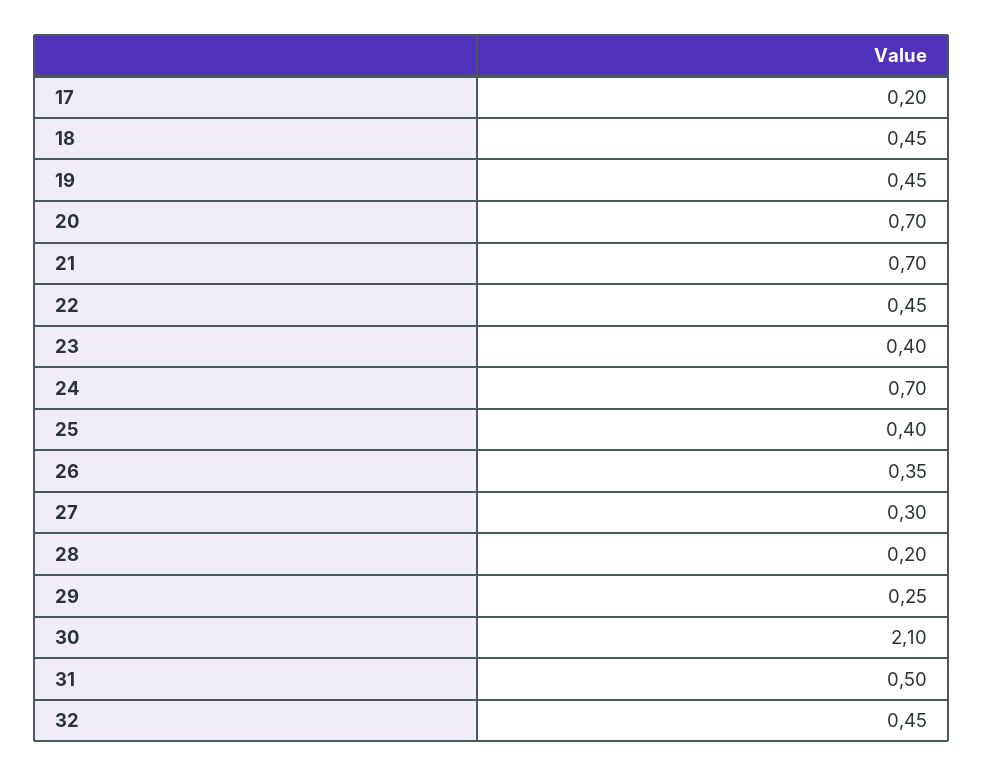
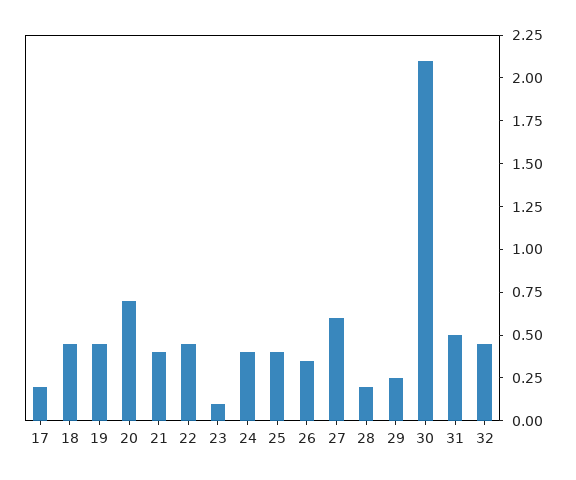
  {
    "17": 0.2,
    "18": 0.45,
    "19": 0.45,
    "20": 0.7,
-   "21": 0.7,
+   "21": 0.4,
    "22": 0.45,
-   "23": 0.4,
+   "23": 0.1,
-   "24": 0.7,
+   "24": 0.4,
    "25": 0.4,
    "26": 0.35,
-   "27": 0.3,
+   "27": 0.6,
    "28": 0.2,
    "29": 0.25,
    "30": 2.1,
    "31": 0.5,
    "32": 0.45
  }

